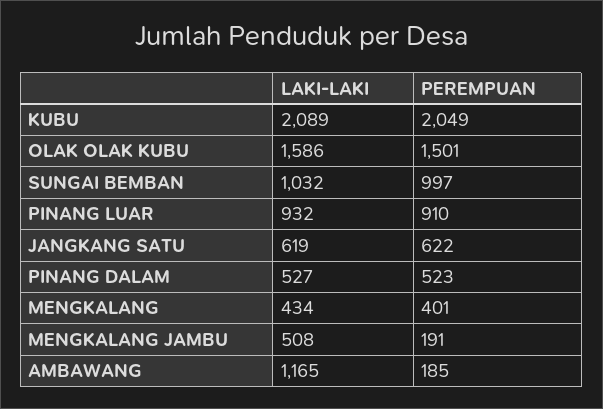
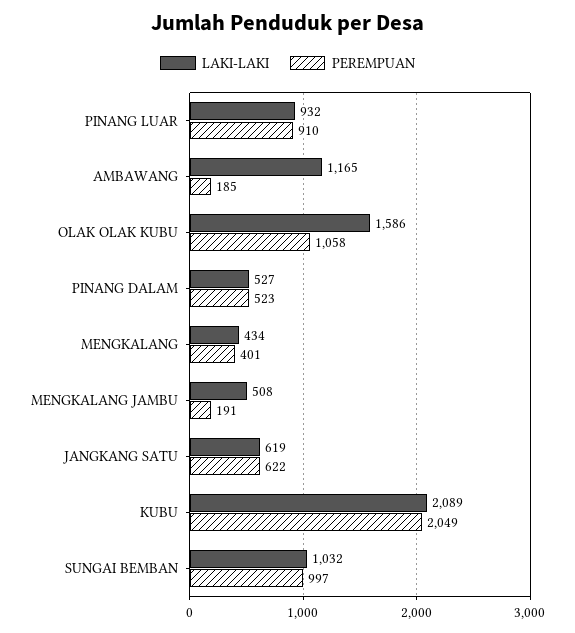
  {
    "LAKI-LAKI": {
      "KUBU": 2089,
      "OLAK OLAK KUBU": 1586,
      "SUNGAI BEMBAN": 1032,
      "PINANG LUAR": 932,
      "JANGKANG SATU": 619,
      "PINANG DALAM": 527,
      "MENGKALANG": 434,
      "MENGKALANG JAMBU": 508,
      "AMBAWANG": 1165
    },
    "PEREMPUAN": {
      "KUBU": 2049,
-     "OLAK OLAK KUBU": 1501,
+     "OLAK OLAK KUBU": 1058,
      "SUNGAI BEMBAN": 997,
      "PINANG LUAR": 910,
      "JANGKANG SATU": 622,
      "PINANG DALAM": 523,
      "MENGKALANG": 401,
      "MENGKALANG JAMBU": 191,
      "AMBAWANG": 185
    }
  }

